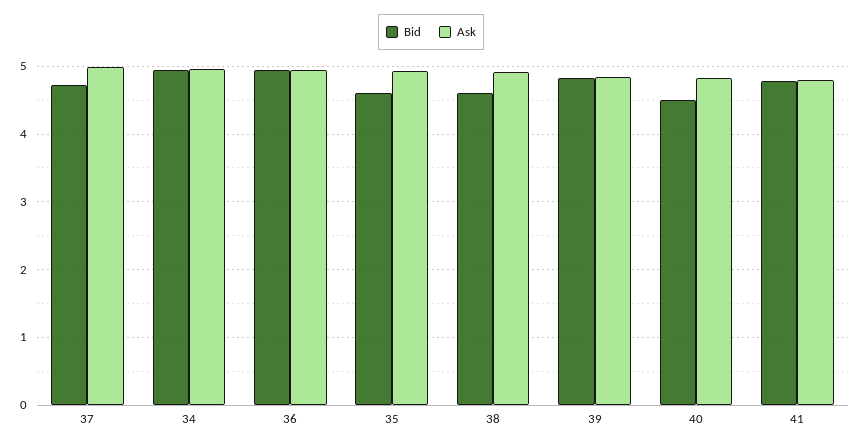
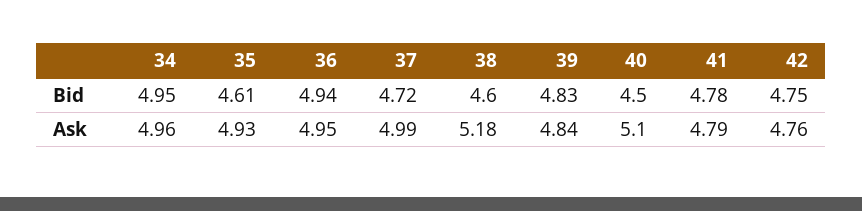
  {
    "Bid": {
      "37": 4.72,
      "34": 4.95,
      "36": 4.94,
      "35": 4.61,
      "38": 4.6,
      "39": 4.83,
      "40": 4.5,
-     "41": 4.78
+     "41": 4.78,
+     "42": 4.75
    },
    "Ask": {
      "37": 4.99,
      "34": 4.96,
      "36": 4.95,
      "35": 4.93,
-     "38": 4.9,
+     "38": 5.18,
      "39": 4.84,
-     "40": 4.8,
+     "40": 5.1,
-     "41": 4.79
+     "41": 4.79,
+     "42": 4.76
    }
  }

